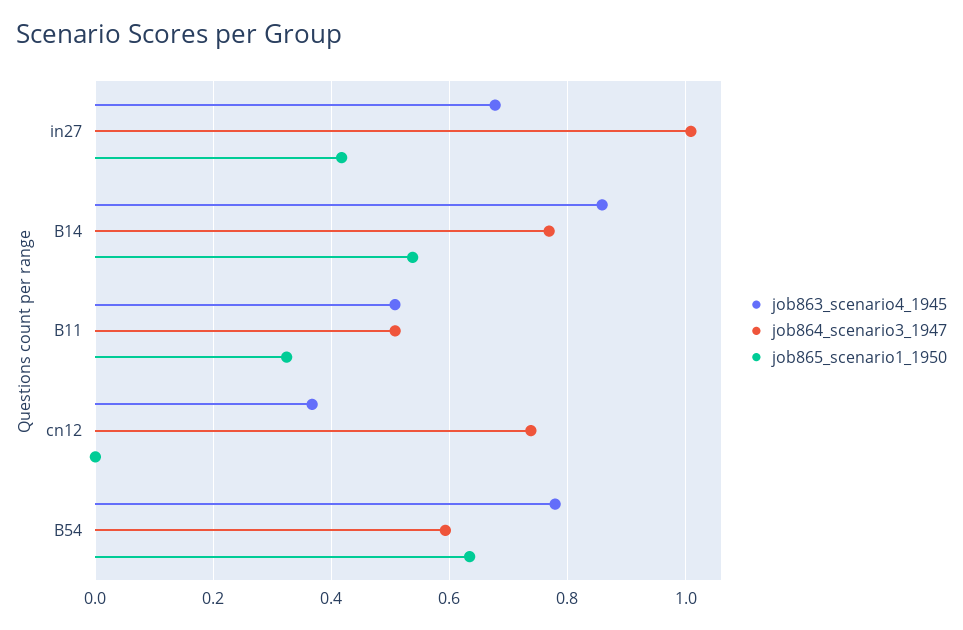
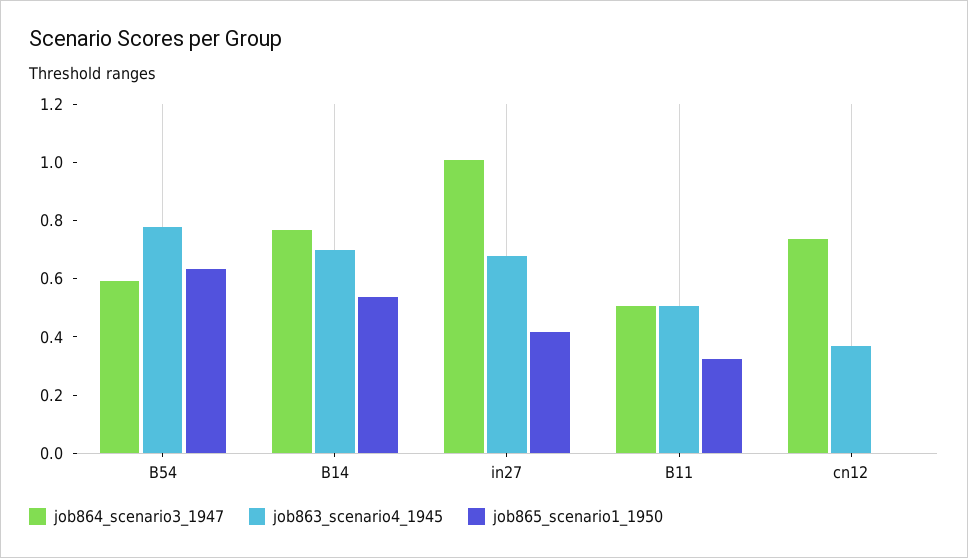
  {
    "job863_scenario4_1945": {
      "in27": 0.68,
-     "B14": 0.86,
+     "B14": 0.7,
      "B11": 0.5,
      "cn12": 0.36,
      "B54": 0.78
    },
    "job864_scenario3_1947": {
      "in27": 1,
      "B14": 0.76,
      "B11": 0.5,
      "cn12": 0.74,
      "B54": 0.6
    },
    "job865_scenario1_1950": {
      "in27": 0.42,
      "B14": 0.54,
      "B11": 0.32,
      "cn12": 0,
      "B54": 0.64
    }
  }

